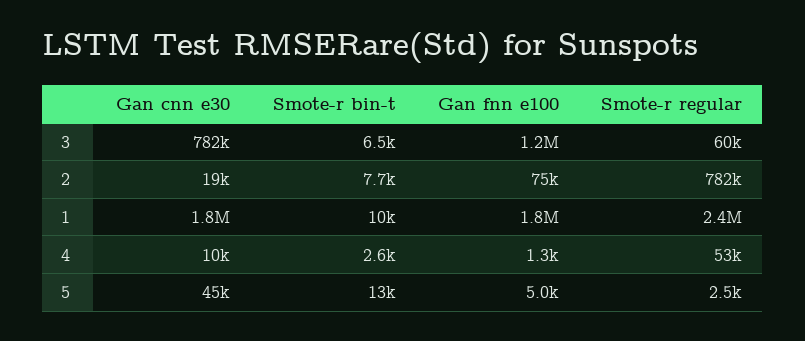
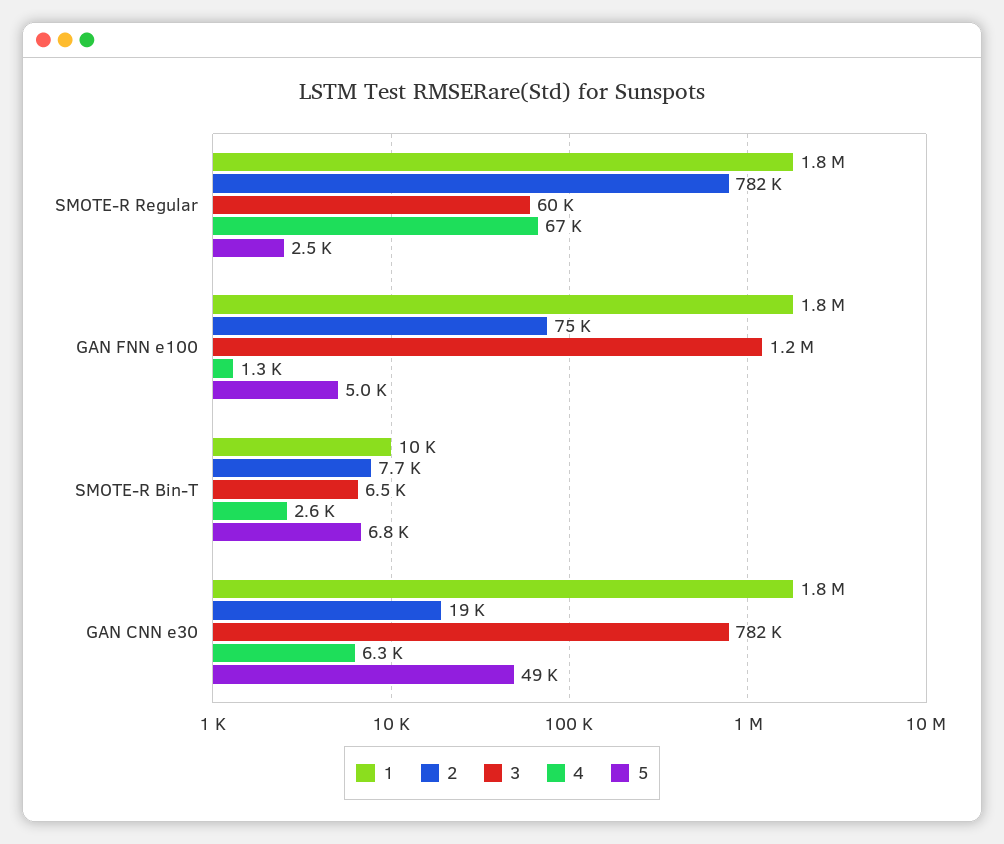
  {
    "3": {
      "Gan cnn e30": 782000,
      "Smote-r bin-t": 6500,
      "Gan fnn e100": 1200000,
      "Smote-r regular": 60000
    },
    "2": {
      "Gan cnn e30": 19000,
      "Smote-r bin-t": 7700,
      "Gan fnn e100": 75000,
      "Smote-r regular": 782000
    },
    "1": {
      "Gan cnn e30": 1800000,
      "Smote-r bin-t": 10000,
      "Gan fnn e100": 1800000,
-     "Smote-r regular": 2400000
+     "Smote-r regular": 1800000
    },
    "4": {
-     "Gan cnn e30": 10000,
+     "Gan cnn e30": 6300,
      "Smote-r bin-t": 2600,
      "Gan fnn e100": 1300,
-     "Smote-r regular": 53000
+     "Smote-r regular": 67000
    },
    "5": {
-     "Gan cnn e30": 45000,
+     "Gan cnn e30": 49000,
-     "Smote-r bin-t": 13000,
+     "Smote-r bin-t": 6800,
      "Gan fnn e100": 5000,
      "Smote-r regular": 2500
    }
  }

